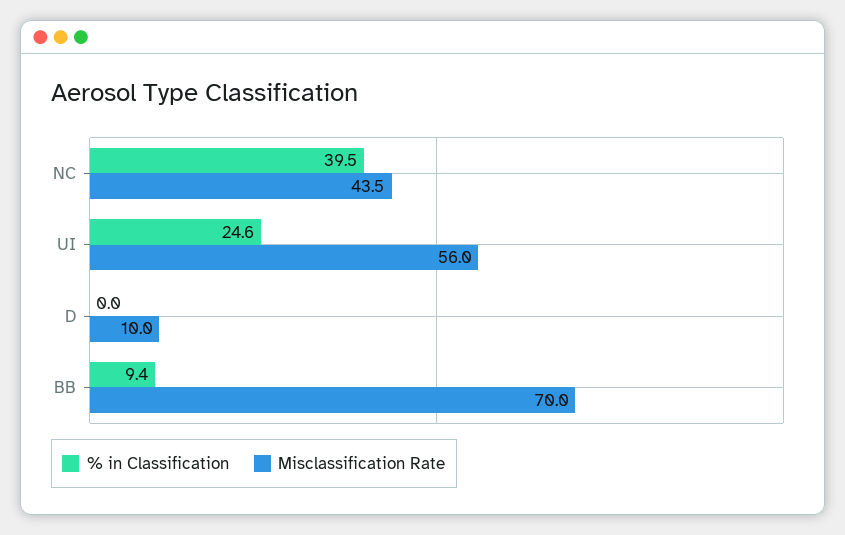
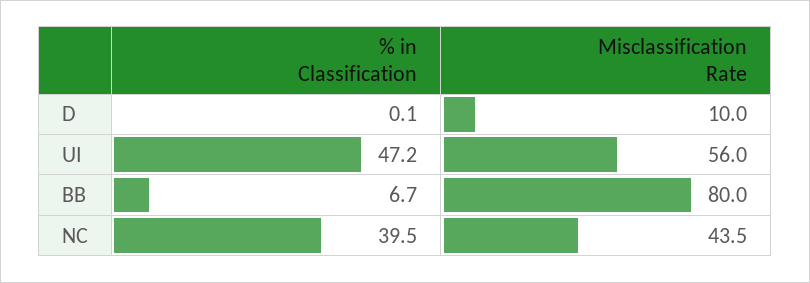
  {
    "% in Classification": {
      "NC": 39.5,
-     "UI": 24.6,
+     "UI": 47.2,
-     "D": 0,
+     "D": 0.1,
-     "BB": 9.4
+     "BB": 6.7
    },
    "Misclassification Rate": {
      "NC": 43.5,
      "UI": 56,
      "D": 10,
-     "BB": 70
+     "BB": 80
    }
  }

